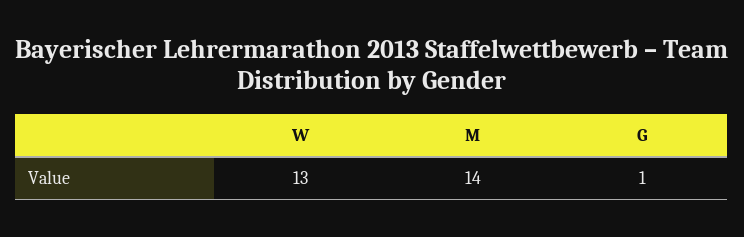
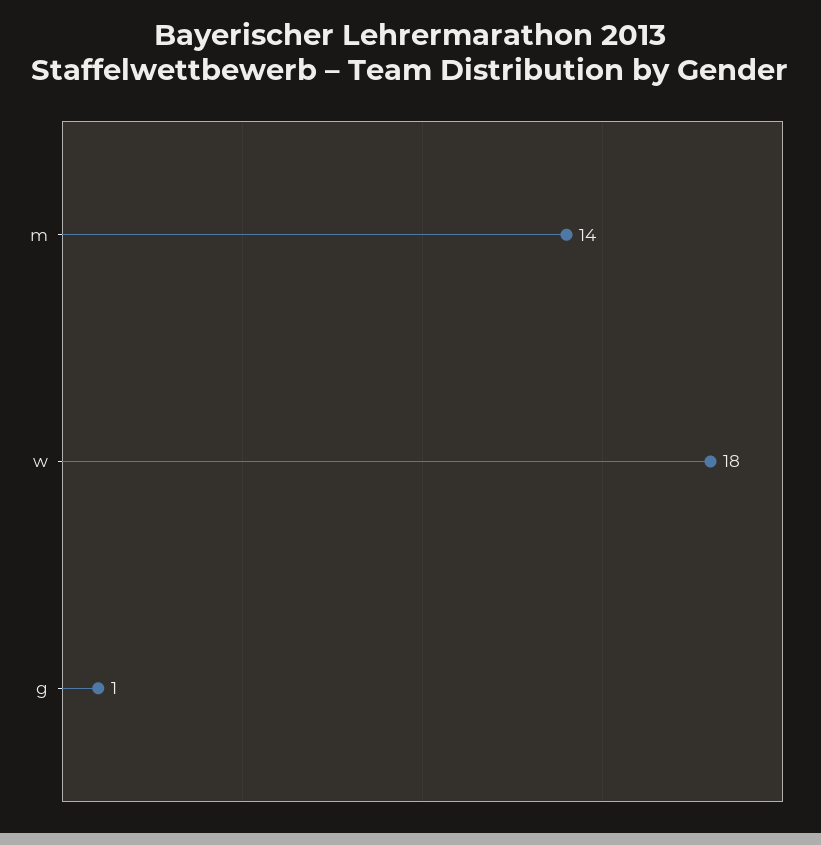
  {
-   "W": 13,
+   "W": 18,
    "M": 14,
    "G": 1
  }

